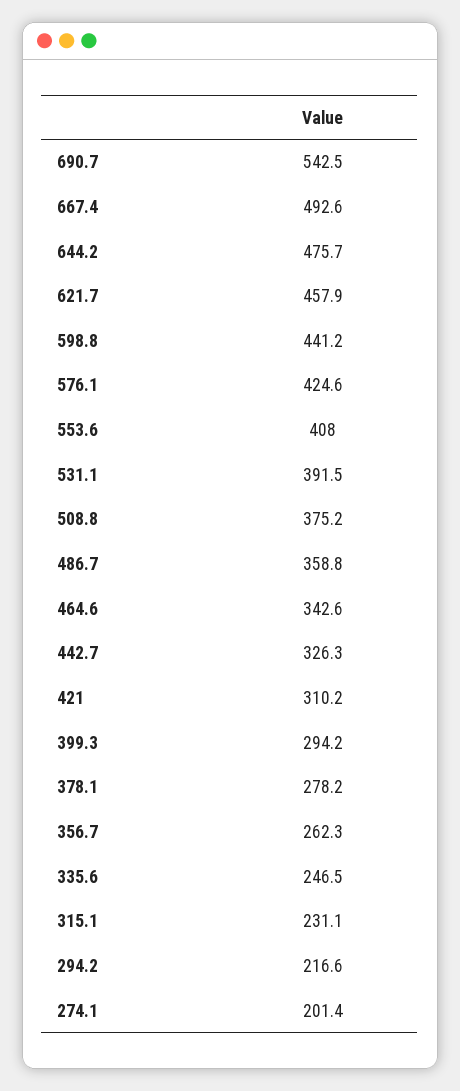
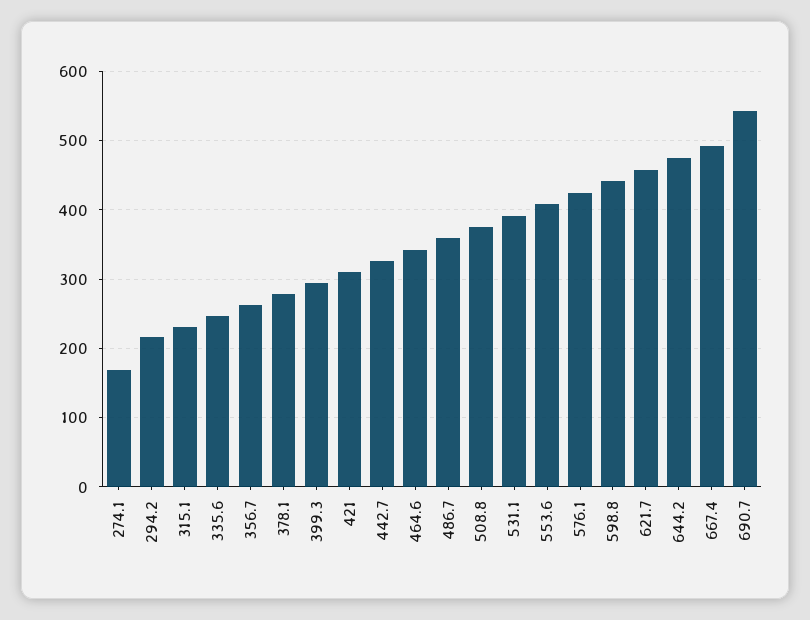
  {
    "690.7": 542.5,
    "667.4": 492.6,
    "644.2": 475.7,
    "621.7": 457.9,
    "598.8": 441.2,
    "576.1": 424.6,
    "553.6": 408,
    "531.1": 391.5,
    "508.8": 375.2,
    "486.7": 358.8,
    "464.6": 342.6,
    "442.7": 326.3,
    "421": 310.2,
    "399.3": 294.2,
    "378.1": 278.2,
    "356.7": 262.3,
    "335.6": 246.5,
    "315.1": 231.1,
    "294.2": 216.6,
-   "274.1": 201.4
+   "274.1": 170
  }

